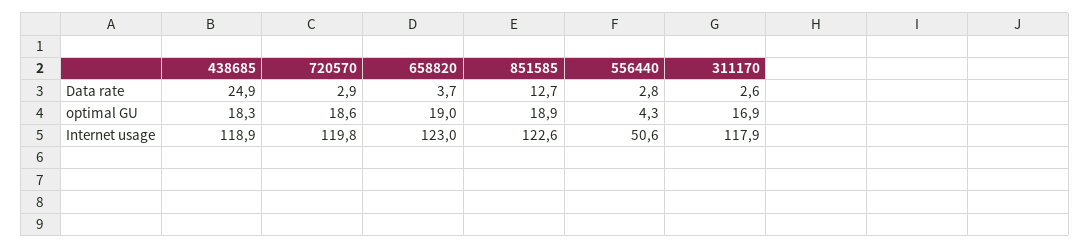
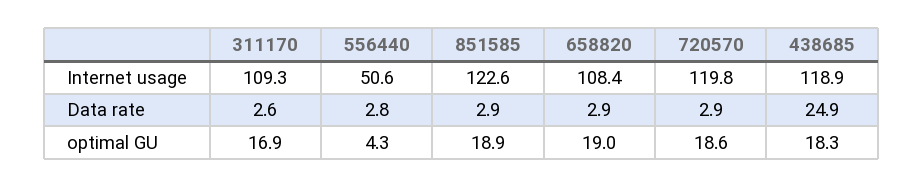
  {
    "438685": {
      "Data rate": 24.9,
      "optimal GU": 18.3,
      "Internet usage": 118.9
    },
    "720570": {
      "Data rate": 2.9,
      "optimal GU": 18.6,
      "Internet usage": 119.8
    },
    "658820": {
-     "Data rate": 3.7,
+     "Data rate": 2.9,
      "optimal GU": 19,
-     "Internet usage": 123
+     "Internet usage": 108.4
    },
    "851585": {
-     "Data rate": 12.7,
+     "Data rate": 2.9,
      "optimal GU": 18.9,
      "Internet usage": 122.6
    },
    "556440": {
      "Data rate": 2.8,
      "optimal GU": 4.3,
      "Internet usage": 50.6
    },
    "311170": {
      "Data rate": 2.6,
      "optimal GU": 16.9,
-     "Internet usage": 117.9
+     "Internet usage": 109.3
    }
  }

